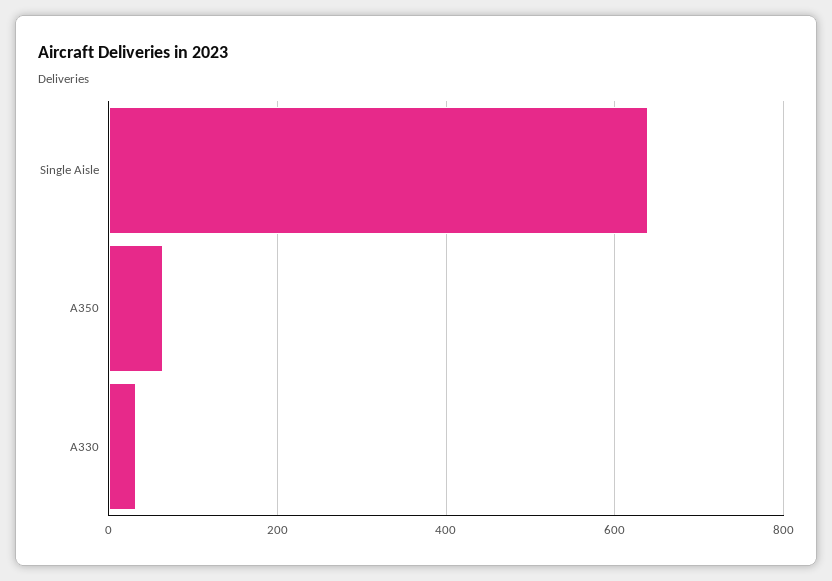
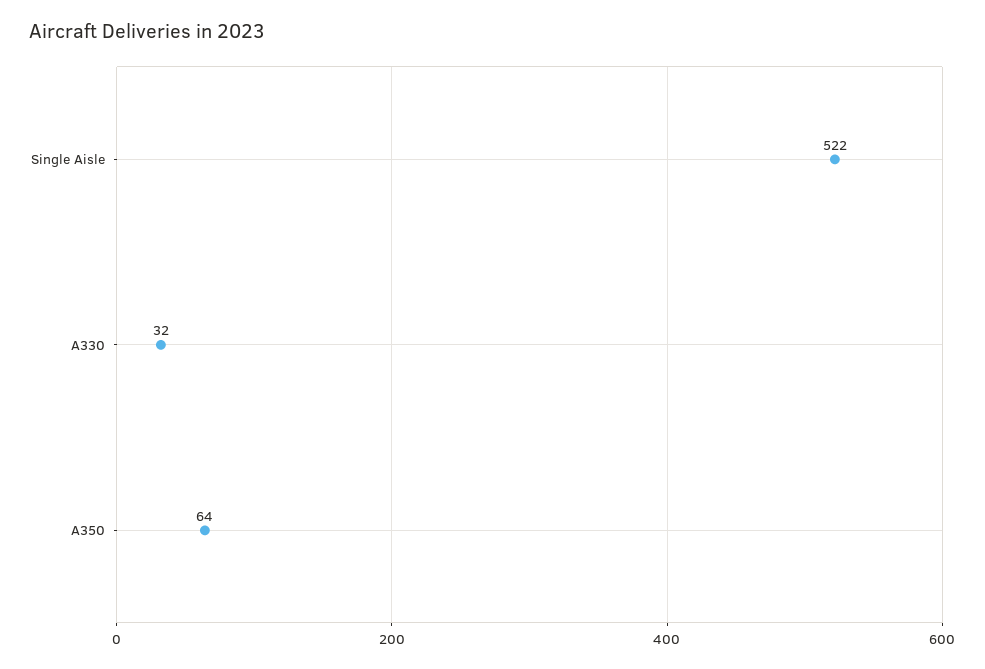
  {
-   "Single Aisle": 640,
+   "Single Aisle": 522,
    "A350": 64,
    "A330": 32
  }

